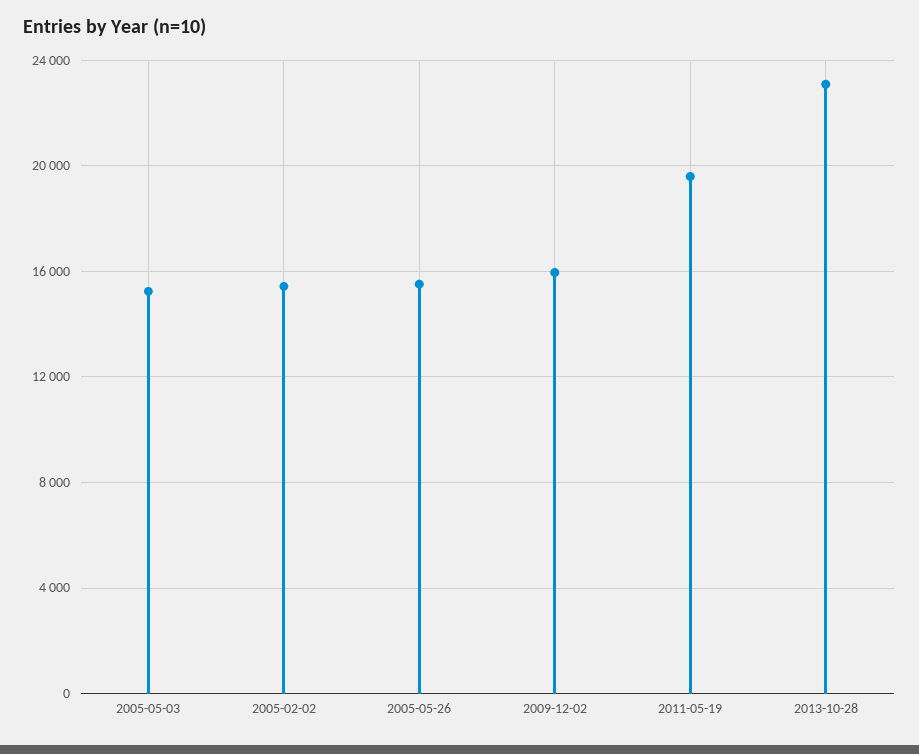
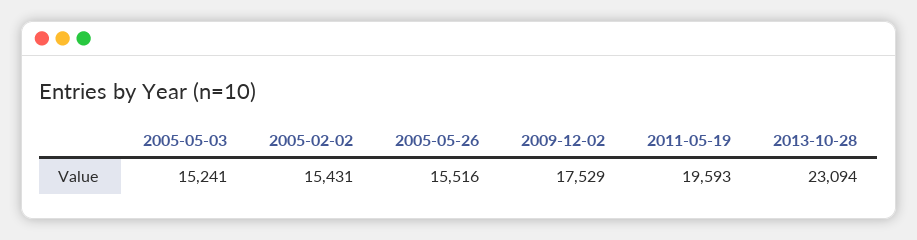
  {
    "2005-05-03": 15241,
    "2005-02-02": 15431,
    "2005-05-26": 15516,
-   "2009-12-02": 16000,
+   "2009-12-02": 17529,
    "2011-05-19": 19593,
    "2013-10-28": 23094
  }

